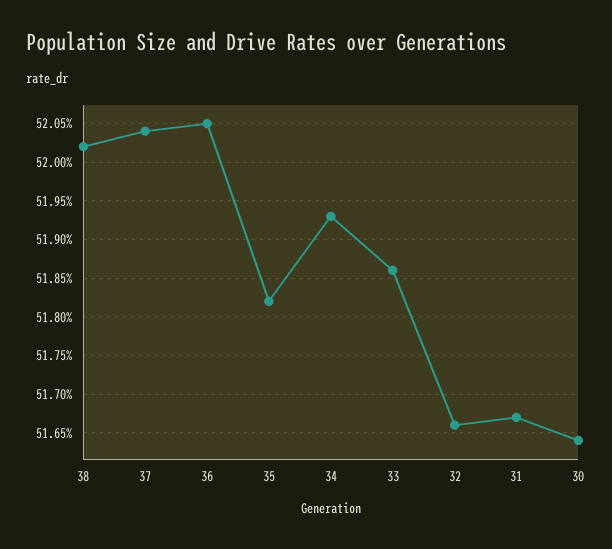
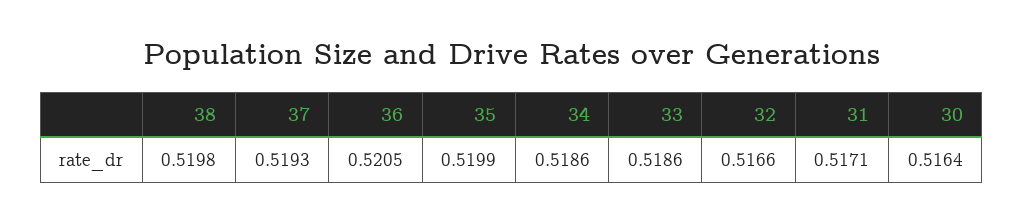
  {
-   "38": 0.5202,
+   "38": 0.5198,
-   "37": 0.5204,
+   "37": 0.5193,
    "36": 0.5205,
-   "35": 0.5182,
+   "35": 0.5199,
-   "34": 0.5193,
+   "34": 0.5186,
    "33": 0.5186,
    "32": 0.5166,
-   "31": 0.5167,
+   "31": 0.5171,
    "30": 0.5164
  }

